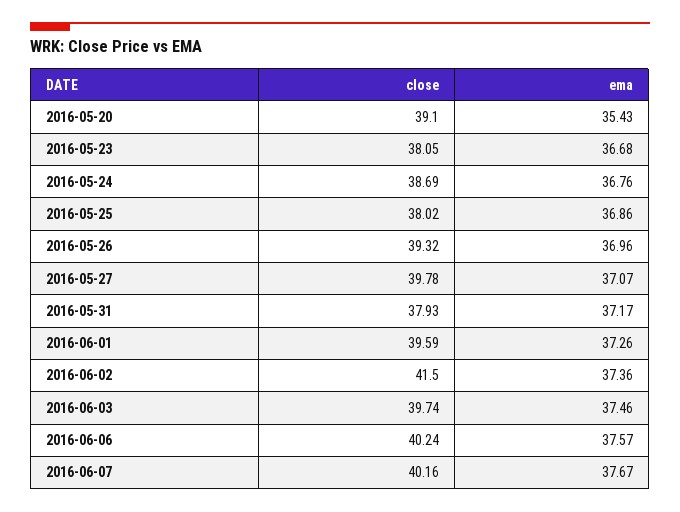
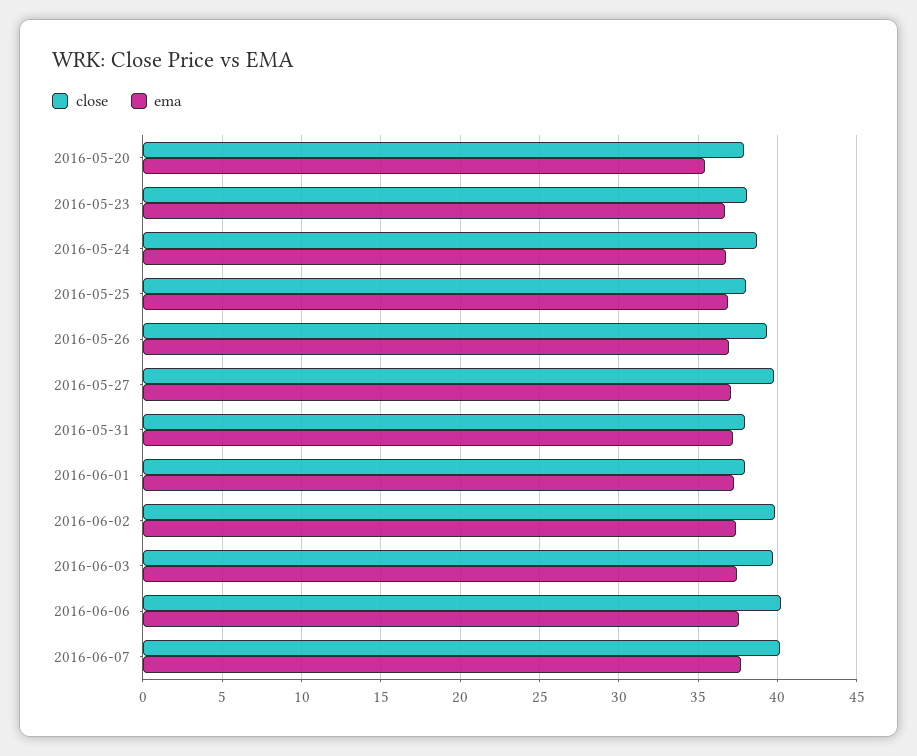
  {
    "close": {
-     "2016-05-20": 39.1,
+     "2016-05-20": 38,
      "2016-05-23": 38.05,
      "2016-05-24": 38.69,
      "2016-05-25": 38.02,
      "2016-05-26": 39.32,
      "2016-05-27": 39.78,
      "2016-05-31": 37.93,
-     "2016-06-01": 39.59,
+     "2016-06-01": 38,
-     "2016-06-02": 41.5,
+     "2016-06-02": 40,
      "2016-06-03": 39.74,
      "2016-06-06": 40.24,
      "2016-06-07": 40.16
    },
    "ema": {
      "2016-05-20": 35.43,
      "2016-05-23": 36.68,
      "2016-05-24": 36.76,
      "2016-05-25": 36.86,
      "2016-05-26": 36.96,
      "2016-05-27": 37.07,
      "2016-05-31": 37.17,
      "2016-06-01": 37.26,
      "2016-06-02": 37.36,
      "2016-06-03": 37.46,
      "2016-06-06": 37.57,
      "2016-06-07": 37.67
    }
  }

